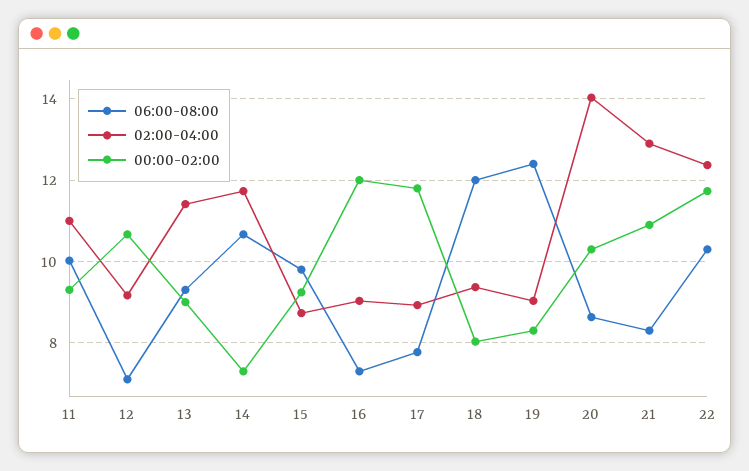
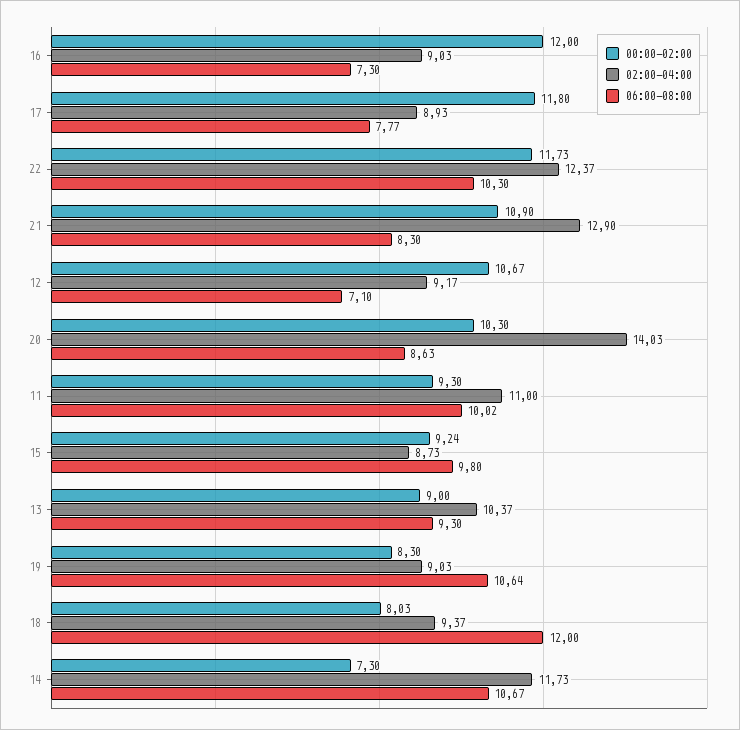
  {
    "06:00-08:00": {
      "11": 10.02,
      "12": 7.1,
      "13": 9.3,
      "14": 10.67,
      "15": 9.8,
      "16": 7.3,
      "17": 7.77,
      "18": 12,
-     "19": 12.4,
+     "19": 10.64,
      "20": 8.63,
      "21": 8.3,
      "22": 10.3
    },
    "02:00-04:00": {
      "11": 11,
      "12": 9.17,
-     "13": 11.4,
+     "13": 10.37,
      "14": 11.73,
      "15": 8.73,
      "16": 9.03,
      "17": 8.93,
      "18": 9.37,
      "19": 9.03,
      "20": 14.03,
      "21": 12.9,
      "22": 12.37
    },
    "00:00-02:00": {
      "11": 9.3,
      "12": 10.67,
      "13": 9,
      "14": 7.3,
      "15": 9.24,
      "16": 12,
      "17": 11.8,
      "18": 8.03,
      "19": 8.3,
      "20": 10.3,
      "21": 10.9,
      "22": 11.73
    }
  }

